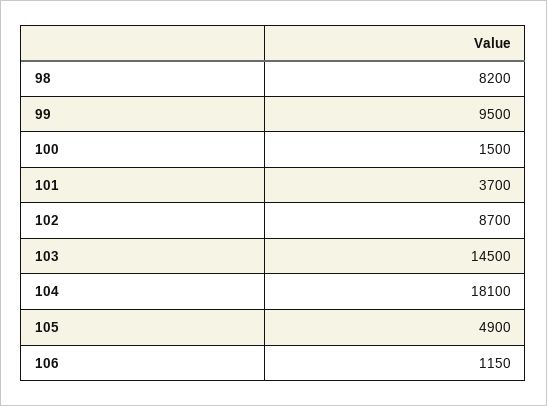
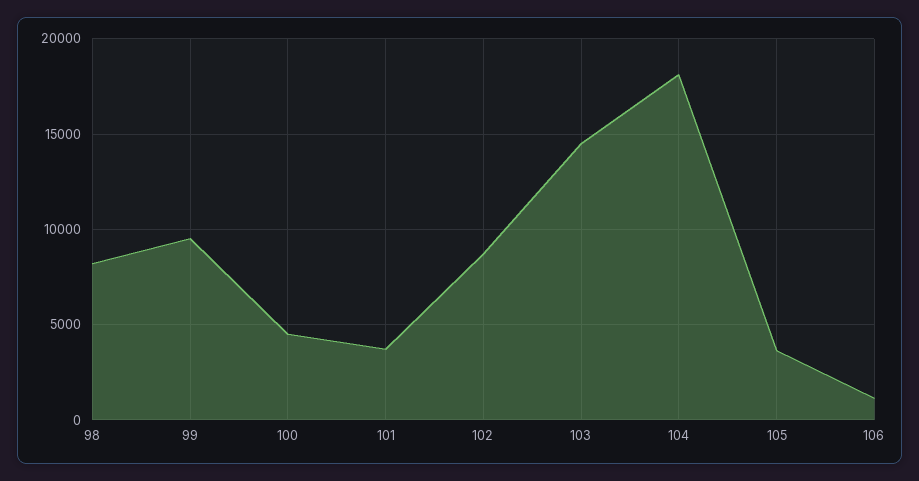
  {
    "98": 8200,
    "99": 9500,
-   "100": 1500,
+   "100": 4500,
    "101": 3700,
    "102": 8700,
    "103": 14500,
    "104": 18100,
-   "105": 4900,
+   "105": 3500,
    "106": 1150
  }

